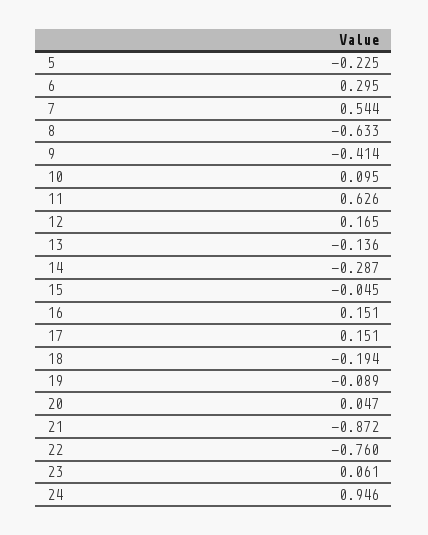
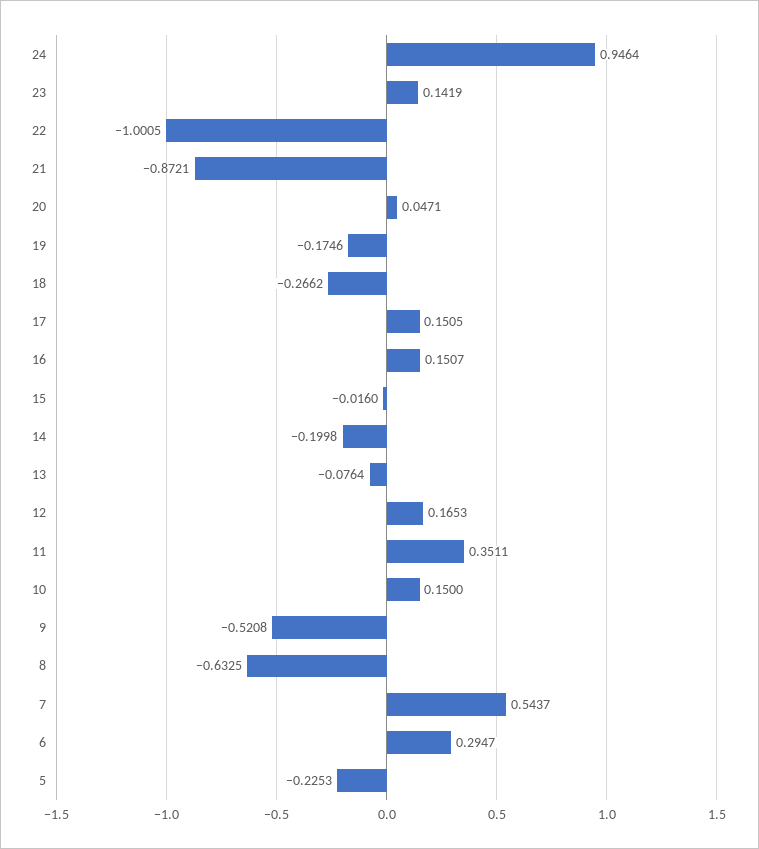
  {
    "5": -0.2253,
    "6": 0.2947,
    "7": 0.5437,
    "8": -0.6325,
-   "9": -0.414,
+   "9": -0.5208,
-   "10": 0.095,
+   "10": 0.15,
-   "11": 0.626,
+   "11": 0.3511,
    "12": 0.1653,
-   "13": -0.136,
+   "13": -0.0764,
-   "14": -0.287,
+   "14": -0.1998,
-   "15": -0.045,
+   "15": -0.016,
    "16": 0.1507,
    "17": 0.1505,
-   "18": -0.194,
+   "18": -0.2662,
-   "19": -0.089,
+   "19": -0.1746,
    "20": 0.0471,
    "21": -0.8721,
-   "22": -0.76,
+   "22": -1.0005,
-   "23": 0.061,
+   "23": 0.1419,
    "24": 0.9464
  }

